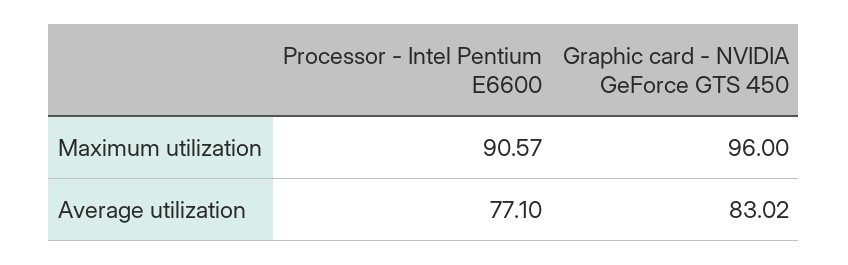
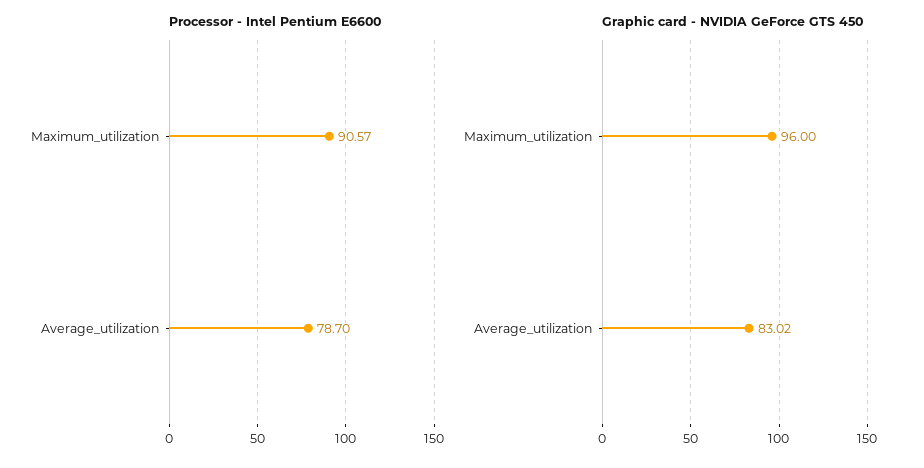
  {
    "Processor - Intel Pentium E6600": {
      "Maximum utilization": 90.57,
-     "Average utilization": 77.1
+     "Average utilization": 78.7
    },
    "Graphic card - NVIDIA GeForce GTS 450": {
      "Maximum utilization": 96,
      "Average utilization": 83.02
    }
  }

